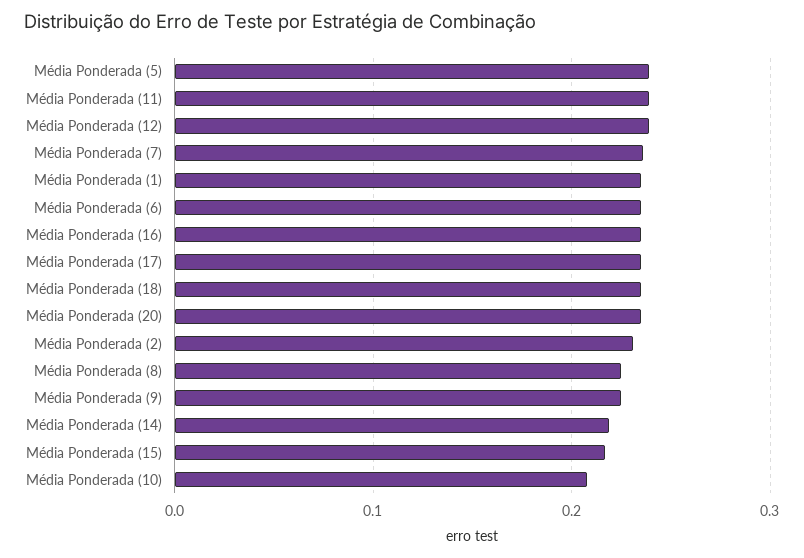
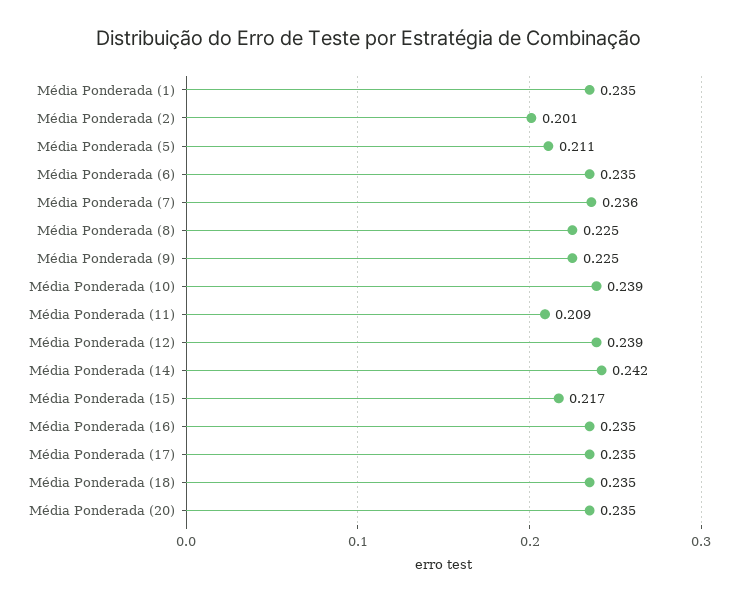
  {
-   "Média Ponderada (5)": 0.24,
+   "Média Ponderada (5)": 0.211,
-   "Média Ponderada (11)": 0.24,
+   "Média Ponderada (11)": 0.209,
    "Média Ponderada (12)": 0.239,
    "Média Ponderada (7)": 0.236,
    "Média Ponderada (1)": 0.235,
    "Média Ponderada (6)": 0.235,
    "Média Ponderada (16)": 0.235,
    "Média Ponderada (17)": 0.235,
    "Média Ponderada (18)": 0.235,
    "Média Ponderada (20)": 0.235,
-   "Média Ponderada (2)": 0.23,
+   "Média Ponderada (2)": 0.201,
    "Média Ponderada (8)": 0.225,
    "Média Ponderada (9)": 0.225,
-   "Média Ponderada (14)": 0.22,
+   "Média Ponderada (14)": 0.242,
    "Média Ponderada (15)": 0.217,
-   "Média Ponderada (10)": 0.21
+   "Média Ponderada (10)": 0.239
  }

